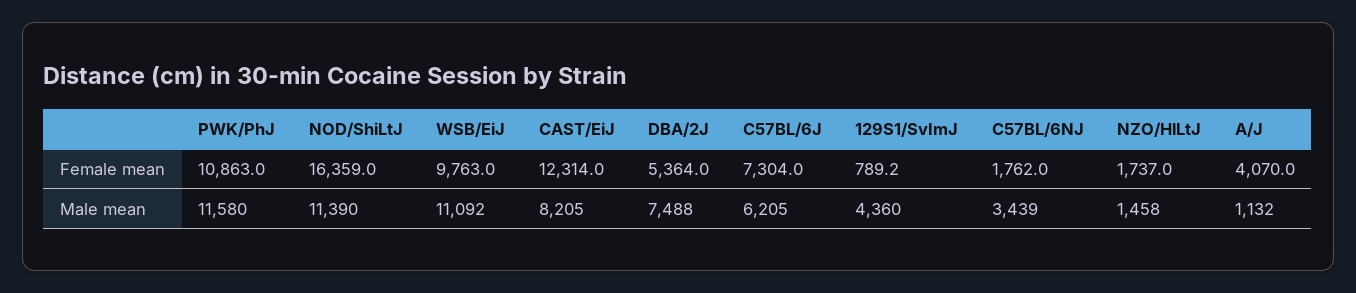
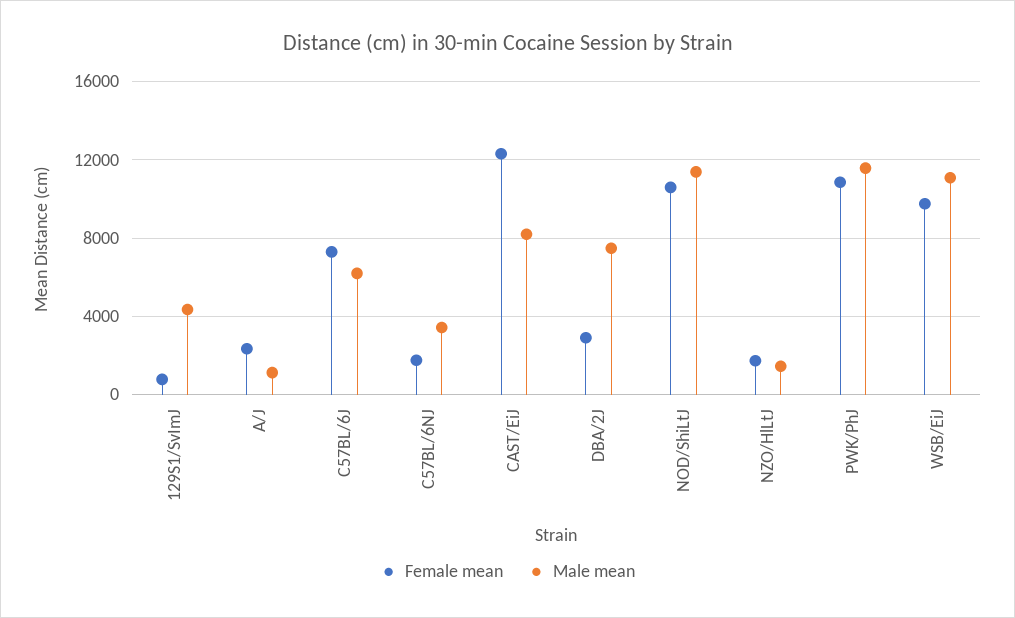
  {
    "Female mean": {
      "PWK/PhJ": 10863,
-     "NOD/ShiLtJ": 16359,
+     "NOD/ShiLtJ": 10500,
      "WSB/EiJ": 9763,
      "CAST/EiJ": 12314,
-     "DBA/2J": 5364,
+     "DBA/2J": 3000,
      "C57BL/6J": 7304,
      "129S1/SvImJ": 789.2,
      "C57BL/6NJ": 1762,
      "NZO/HlLtJ": 1737,
-     "A/J": 4070
+     "A/J": 2500
    },
    "Male mean": {
      "PWK/PhJ": 11580,
      "NOD/ShiLtJ": 11390,
      "WSB/EiJ": 11092,
      "CAST/EiJ": 8205,
      "DBA/2J": 7488,
      "C57BL/6J": 6205,
      "129S1/SvImJ": 4360,
      "C57BL/6NJ": 3439,
      "NZO/HlLtJ": 1458,
      "A/J": 1132
    }
  }

